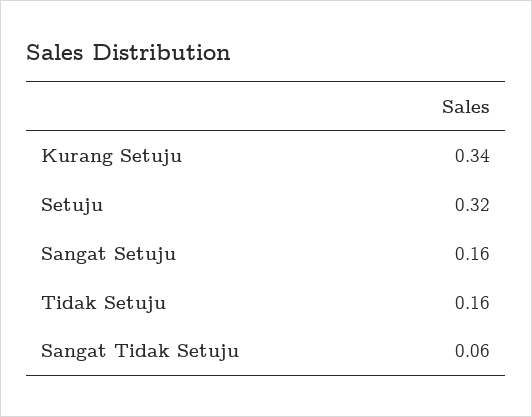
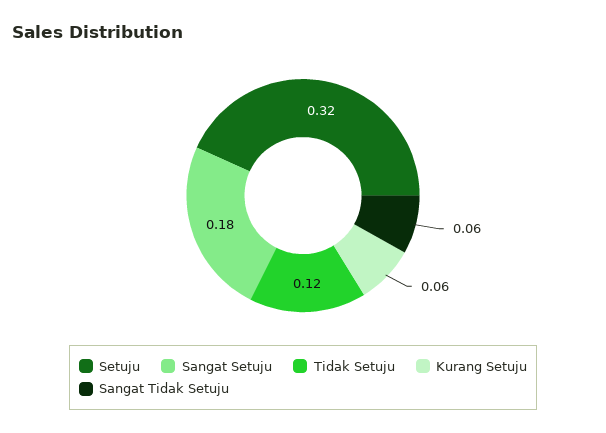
  {
-   "Kurang Setuju": 0.34,
+   "Kurang Setuju": 0.06,
    "Setuju": 0.32,
-   "Sangat Setuju": 0.16,
+   "Sangat Setuju": 0.18,
-   "Tidak Setuju": 0.16,
+   "Tidak Setuju": 0.12,
    "Sangat Tidak Setuju": 0.06
  }

